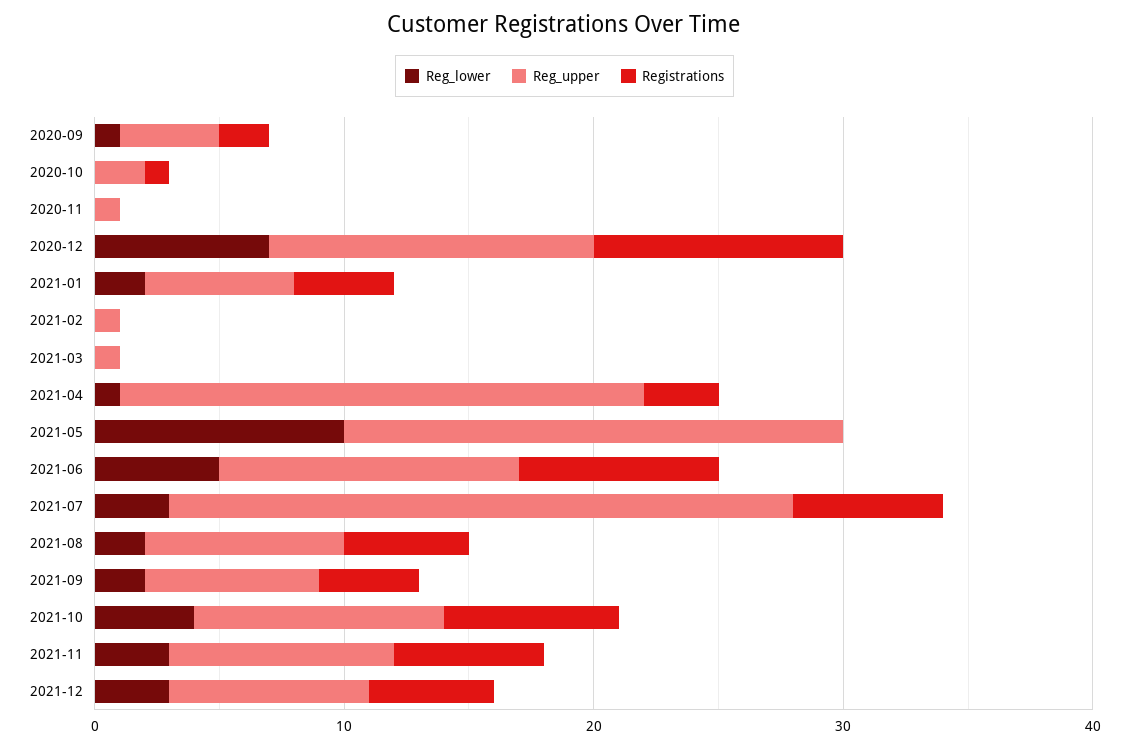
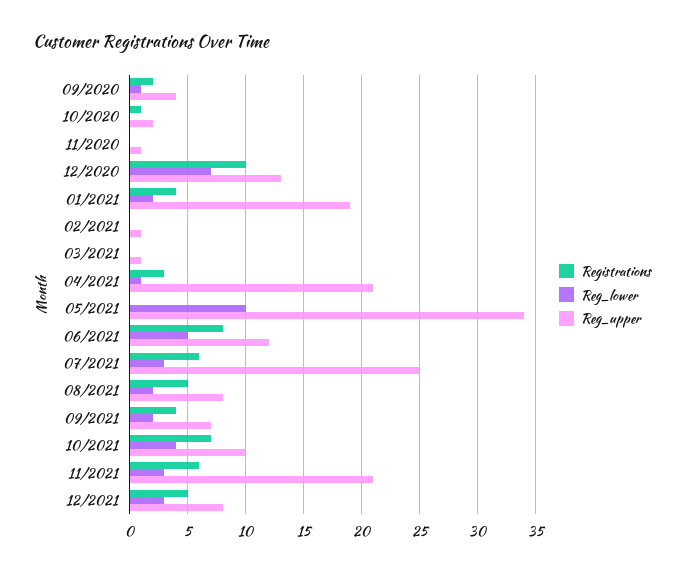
  {
    "Reg_lower": {
      "2020-09": 1,
      "2020-10": 0,
      "2020-11": 0,
      "2020-12": 7,
      "2021-01": 2,
      "2021-02": 0,
      "2021-03": 0,
      "2021-04": 1,
      "2021-05": 10,
      "2021-06": 5,
      "2021-07": 3,
      "2021-08": 2,
      "2021-09": 2,
      "2021-10": 4,
      "2021-11": 3,
      "2021-12": 3
    },
    "Reg_upper": {
      "2020-09": 4,
      "2020-10": 2,
      "2020-11": 1,
      "2020-12": 13,
-     "2021-01": 6,
+     "2021-01": 19,
      "2021-02": 1,
      "2021-03": 1,
      "2021-04": 21,
-     "2021-05": 20,
+     "2021-05": 34,
      "2021-06": 12,
      "2021-07": 25,
      "2021-08": 8,
      "2021-09": 7,
      "2021-10": 10,
-     "2021-11": 9,
+     "2021-11": 21,
      "2021-12": 8
    },
    "Registrations": {
      "2020-09": 2,
      "2020-10": 1,
      "2020-11": 0,
      "2020-12": 10,
      "2021-01": 4,
      "2021-02": 0,
      "2021-03": 0,
      "2021-04": 3,
      "2021-05": 0,
      "2021-06": 8,
      "2021-07": 6,
      "2021-08": 5,
      "2021-09": 4,
      "2021-10": 7,
      "2021-11": 6,
      "2021-12": 5
    }
  }

